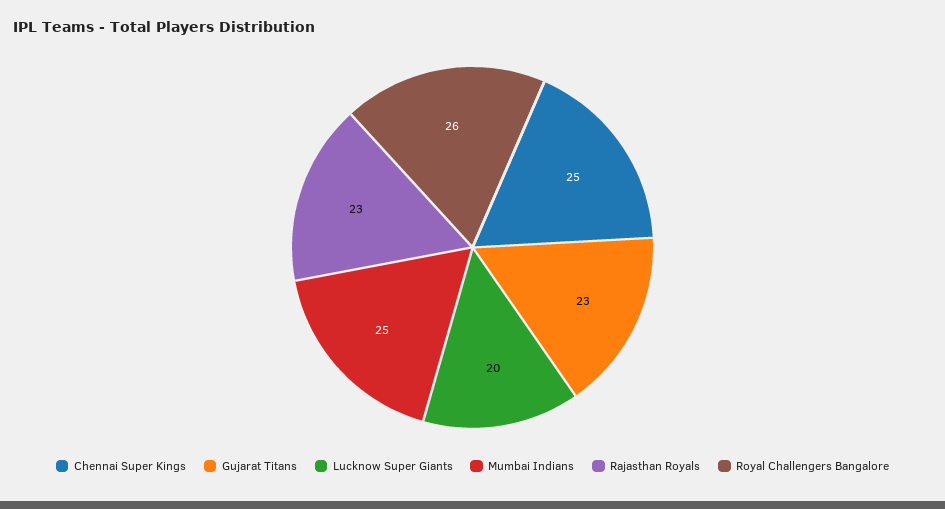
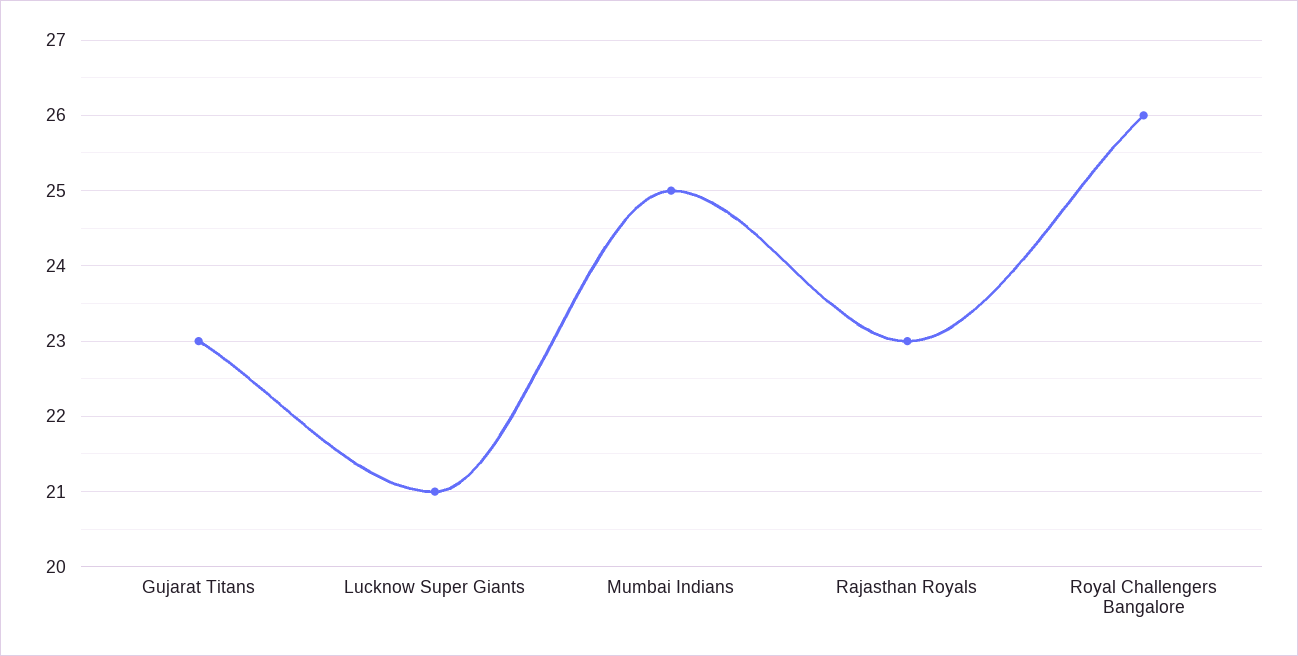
  {
-   "Chennai Super Kings": 25,
    "Gujarat Titans": 23,
-   "Lucknow Super Giants": 20,
+   "Lucknow Super Giants": 21,
    "Mumbai Indians": 25,
    "Rajasthan Royals": 23,
    "Royal Challengers Bangalore": 26
  }

